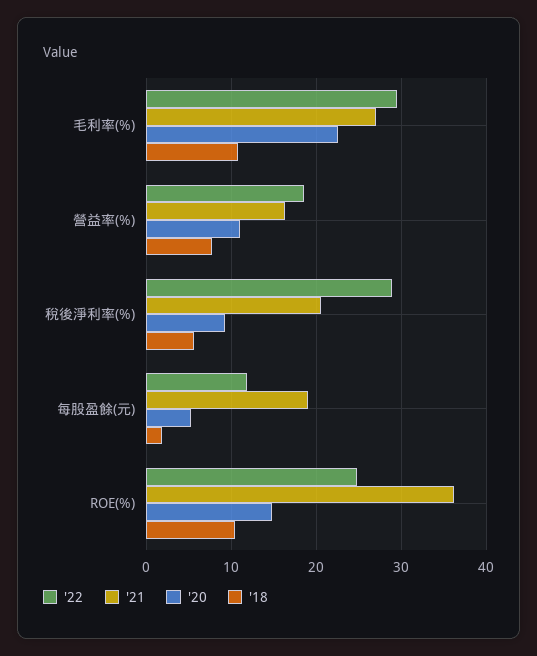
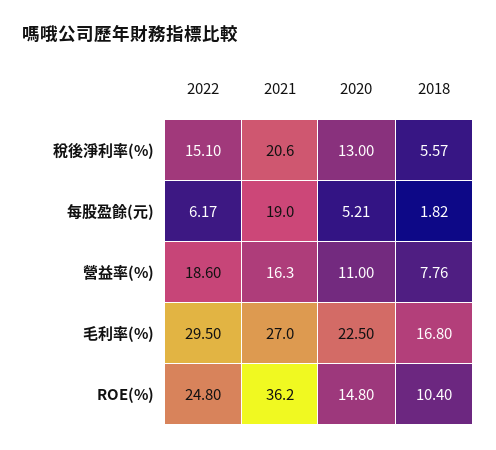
  {
    "'22": {
      "毛利率(%)": 29.5,
      "營益率(%)": 18.6,
-     "稅後淨利率(%)": 29,
+     "稅後淨利率(%)": 15.1,
-     "每股盈餘(元)": 12,
+     "每股盈餘(元)": 6.17,
      "ROE(%)": 24.8
    },
    "'21": {
      "毛利率(%)": 27,
      "營益率(%)": 16.3,
      "稅後淨利率(%)": 20.6,
      "每股盈餘(元)": 19,
      "ROE(%)": 36.2
    },
    "'20": {
      "毛利率(%)": 22.5,
      "營益率(%)": 11,
-     "稅後淨利率(%)": 9,
+     "稅後淨利率(%)": 13,
      "每股盈餘(元)": 5.21,
      "ROE(%)": 14.8
    },
    "'18": {
-     "毛利率(%)": 11,
+     "毛利率(%)": 16.8,
      "營益率(%)": 7.76,
      "稅後淨利率(%)": 5.57,
      "每股盈餘(元)": 1.82,
      "ROE(%)": 10.4
    }
  }

